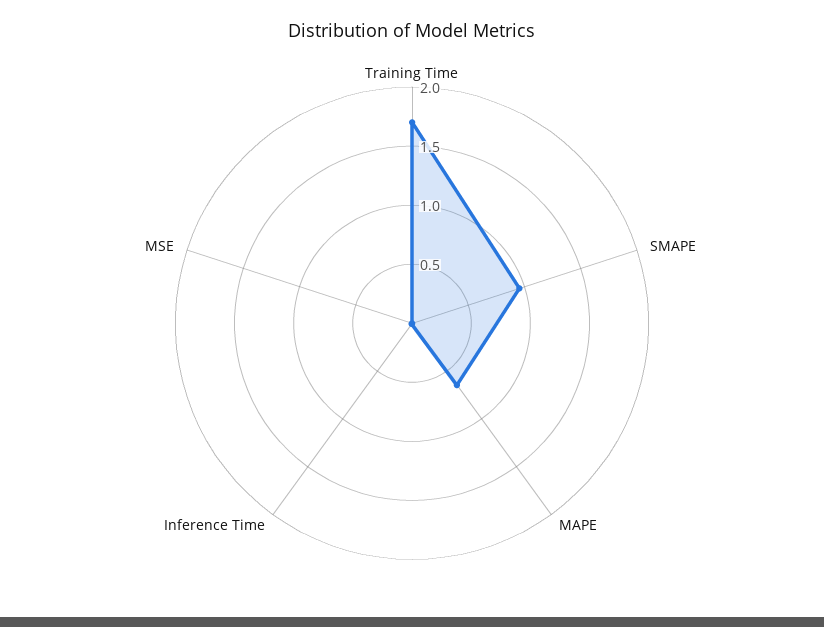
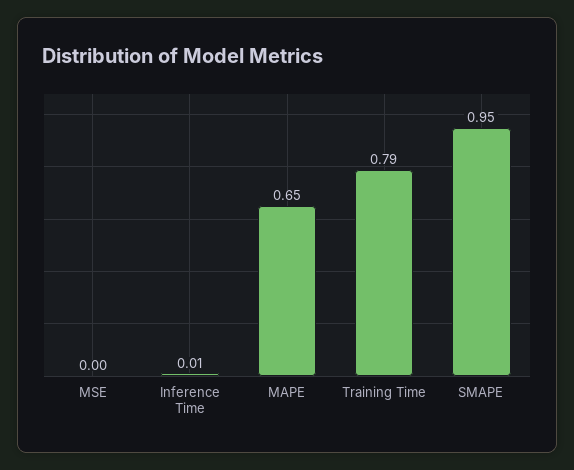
  {
-   "Training Time": 1.7,
+   "Training Time": 0.79,
    "SMAPE": 0.95,
    "MAPE": 0.65,
    "Inference Time": 0.01,
    "MSE": 0
  }

